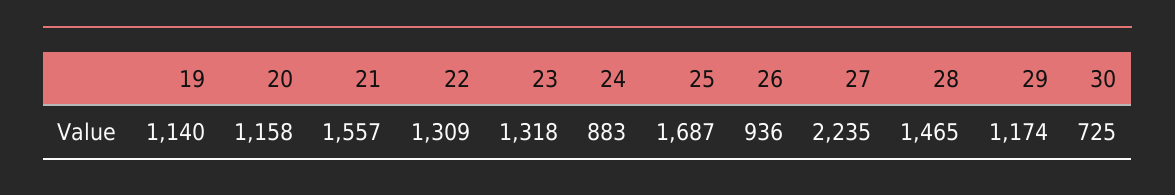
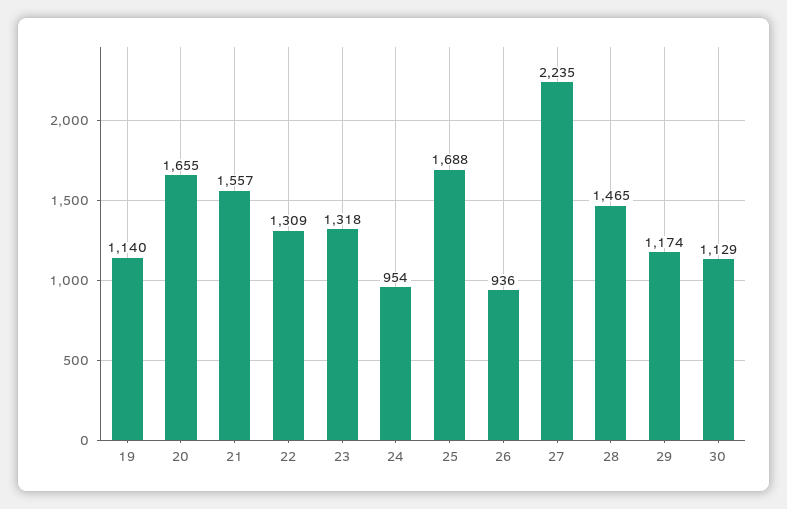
  {
    "19": 1140,
-   "20": 1158,
+   "20": 1655,
    "21": 1557,
    "22": 1309,
    "23": 1318,
-   "24": 883,
+   "24": 954,
-   "25": 1687,
+   "25": 1688,
    "26": 936,
    "27": 2235,
    "28": 1465,
    "29": 1174,
-   "30": 725
+   "30": 1129
  }

